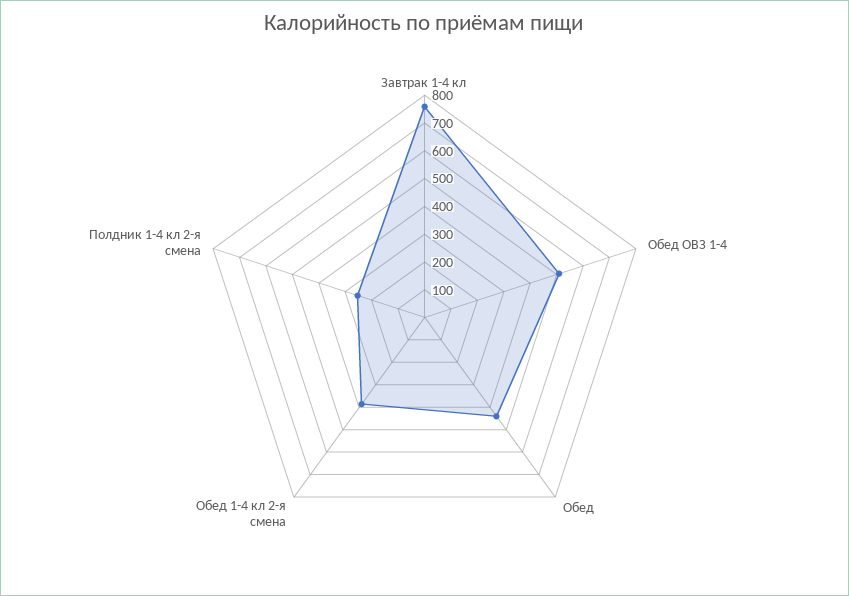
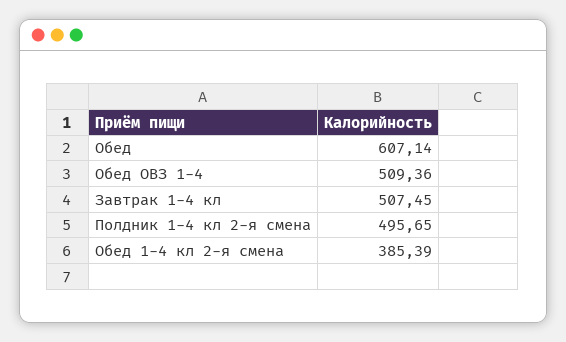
  {
-   "Завтрак 1-4 кл": 750,
+   "Завтрак 1-4 кл": 507.45,
    "Обед ОВЗ 1-4": 509.36,
-   "Обед": 450,
+   "Обед": 607.14,
    "Обед 1-4 кл 2-я смена": 385.39,
-   "Полдник 1-4 кл 2-я смена": 250
+   "Полдник 1-4 кл 2-я смена": 495.65
  }

